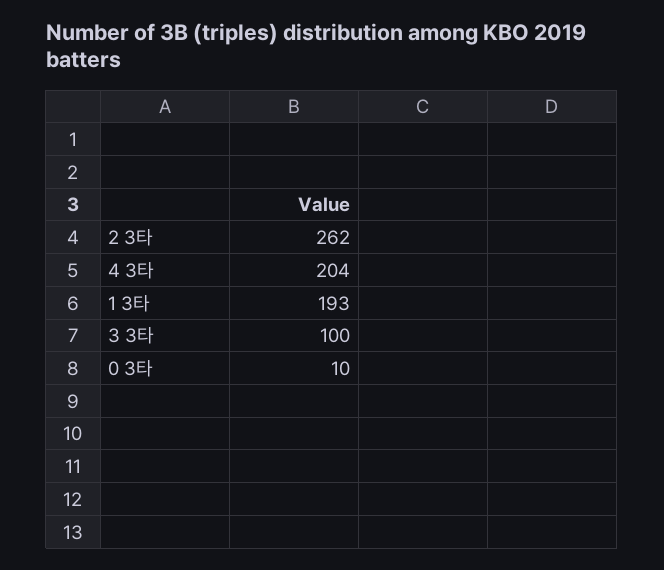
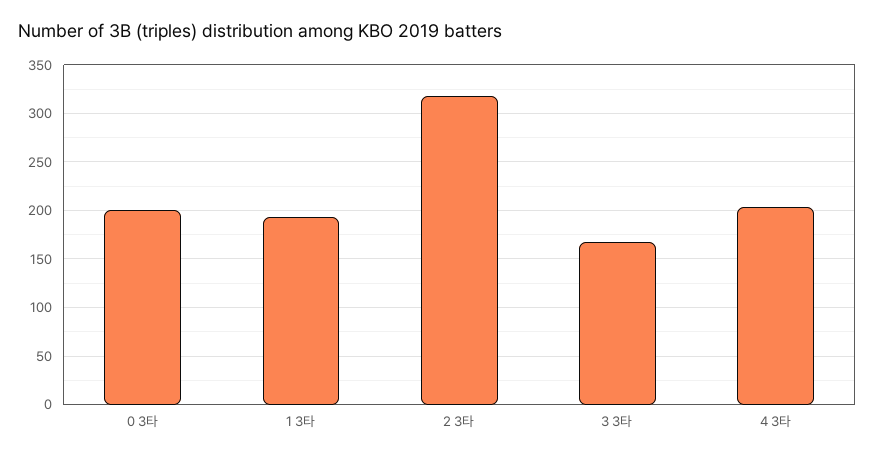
  {
-   "2 3타": 262,
+   "2 3타": 320,
    "4 3타": 204,
    "1 3타": 193,
-   "3 3타": 100,
+   "3 3타": 170,
-   "0 3타": 10
+   "0 3타": 200
  }

